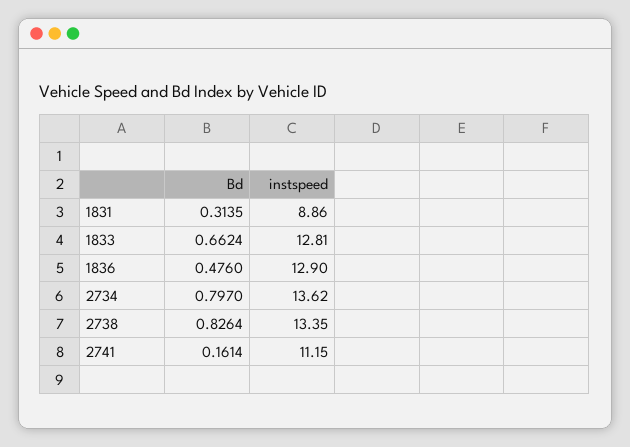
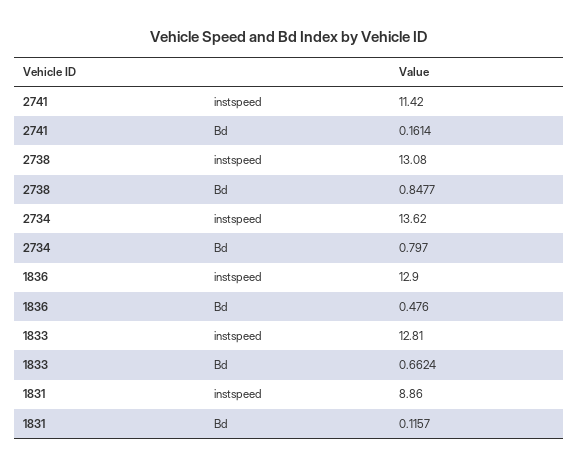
  {
    "Bd": {
-     "1831": 0.3135,
+     "1831": 0.1157,
      "1833": 0.6624,
      "1836": 0.476,
      "2734": 0.797,
-     "2738": 0.8264,
+     "2738": 0.8477,
      "2741": 0.1614
    },
    "instspeed": {
      "1831": 8.86,
      "1833": 12.81,
      "1836": 12.9,
      "2734": 13.62,
-     "2738": 13.35,
+     "2738": 13.08,
-     "2741": 11.15
+     "2741": 11.42
    }
  }

